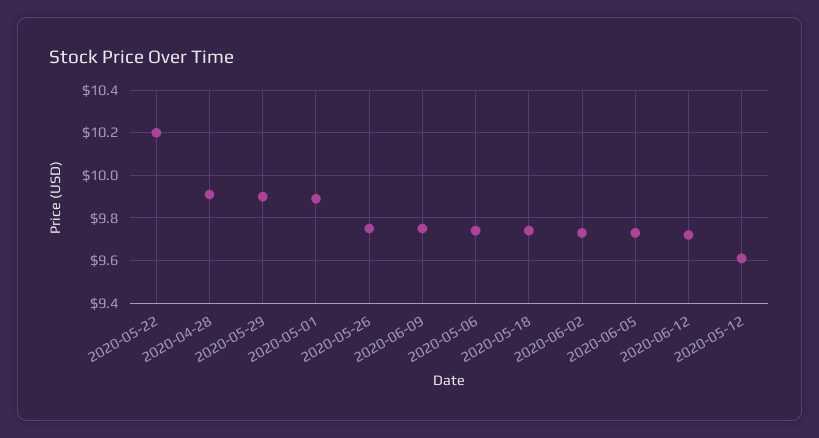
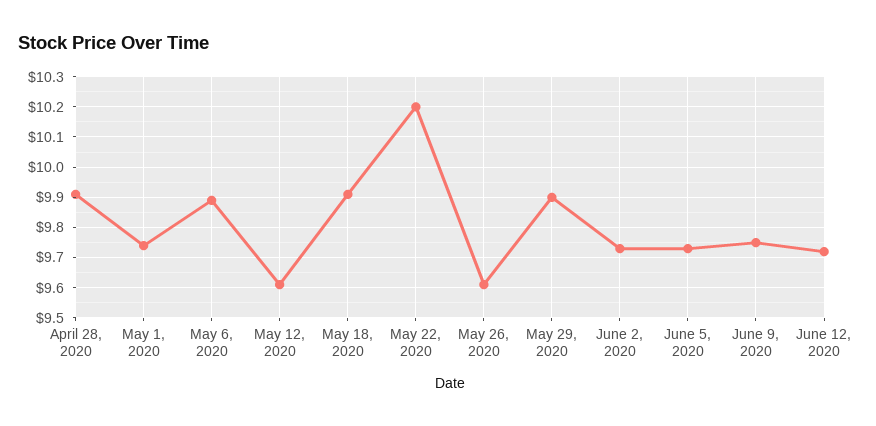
  {
    "2020-05-22": 10.2,
    "2020-04-28": 9.9,
    "2020-05-29": 9.9,
-   "2020-05-01": 9.9,
+   "2020-05-01": 9.75,
-   "2020-05-26": 9.75,
+   "2020-05-26": 9.6,
    "2020-06-09": 9.75,
-   "2020-05-06": 9.75,
+   "2020-05-06": 9.9,
-   "2020-05-18": 9.75,
+   "2020-05-18": 9.9,
    "2020-06-02": 9.75,
    "2020-06-05": 9.75,
    "2020-06-12": 9.7,
    "2020-05-12": 9.6
  }

